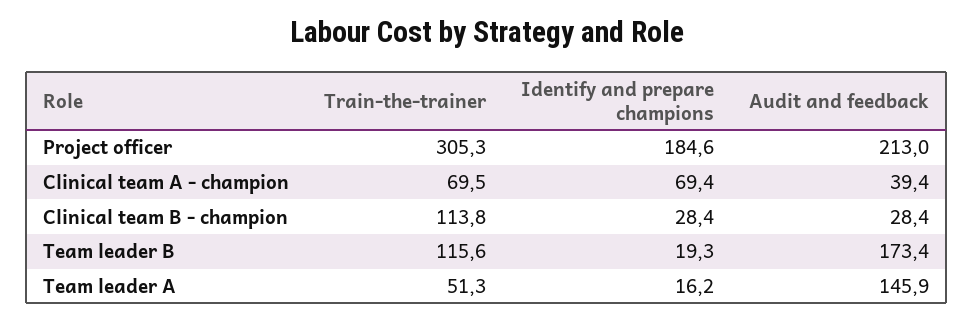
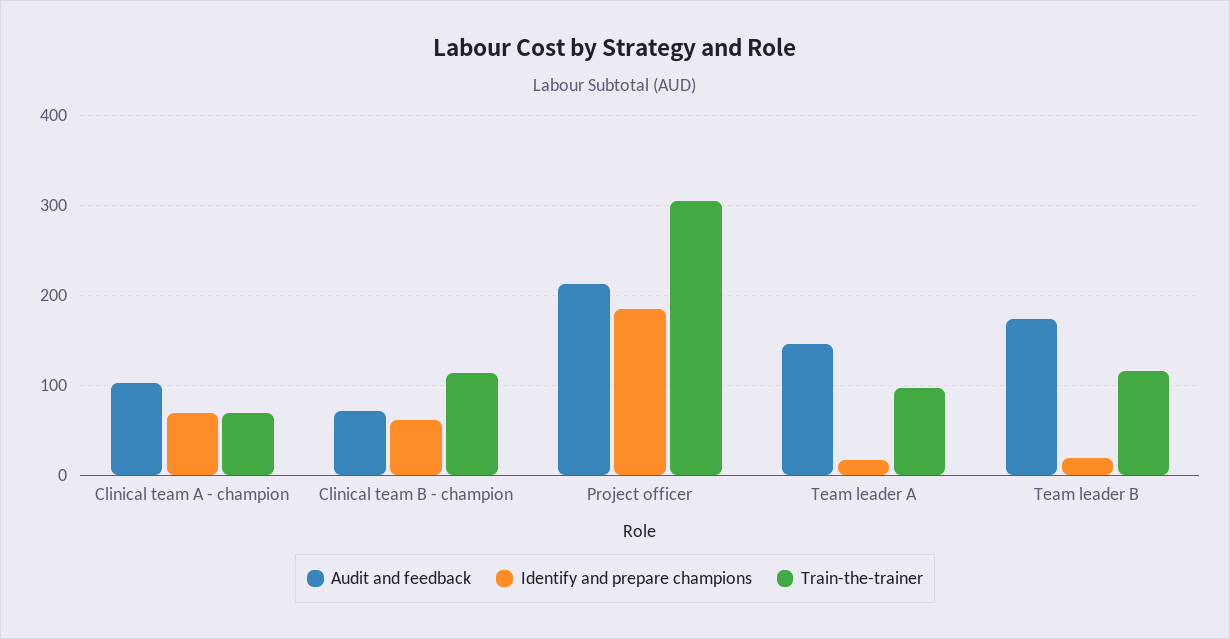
  {
    "Train-the-trainer": {
      "Project officer": 305.3,
      "Clinical team A - champion": 69.5,
      "Clinical team B - champion": 113.8,
      "Team leader B": 115.6,
-     "Team leader A": 51.3
+     "Team leader A": 100
    },
    "Identify and prepare champions": {
      "Project officer": 184.6,
      "Clinical team A - champion": 69.4,
-     "Clinical team B - champion": 28.4,
+     "Clinical team B - champion": 60,
      "Team leader B": 19.3,
      "Team leader A": 16.2
    },
    "Audit and feedback": {
      "Project officer": 213,
-     "Clinical team A - champion": 39.4,
+     "Clinical team A - champion": 100,
-     "Clinical team B - champion": 28.4,
+     "Clinical team B - champion": 70,
      "Team leader B": 173.4,
      "Team leader A": 145.9
    }
  }

